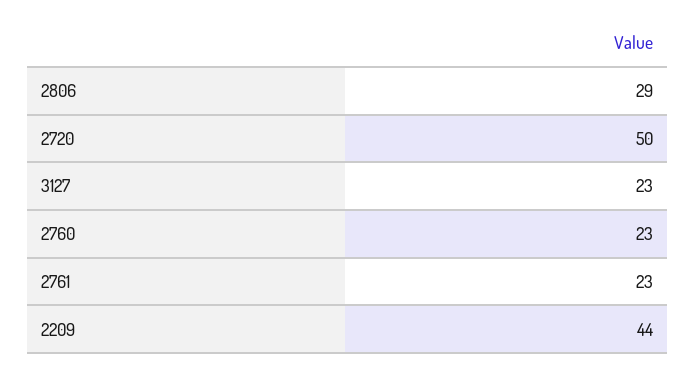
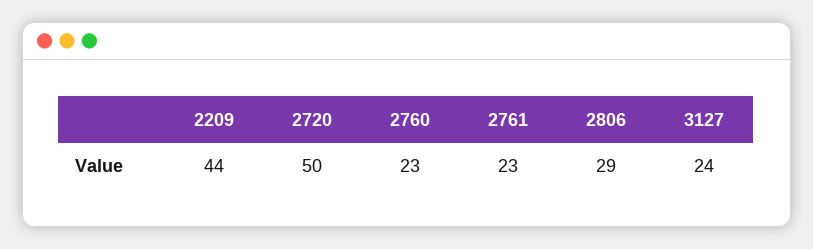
  {
    "2806": 29,
    "2720": 50,
-   "3127": 23,
+   "3127": 24,
    "2760": 23,
    "2761": 23,
    "2209": 44
  }

